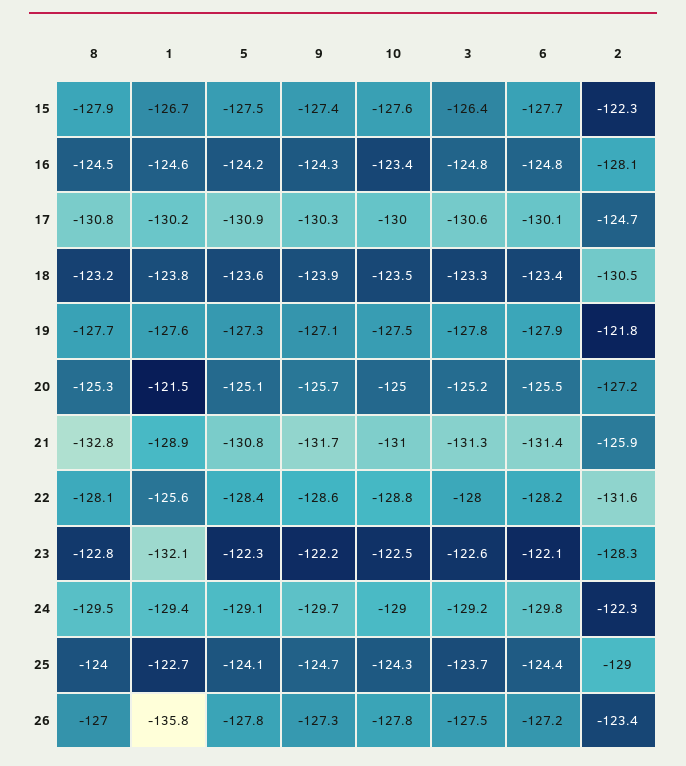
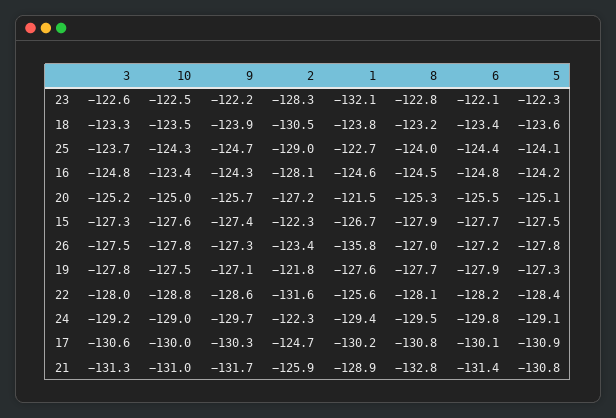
  {
    "8": {
      "15": -127.9,
      "16": -124.5,
      "17": -130.8,
      "18": -123.2,
      "19": -127.7,
      "20": -125.3,
      "21": -132.8,
      "22": -128.1,
      "23": -122.8,
      "24": -129.5,
      "25": -124,
      "26": -127
    },
    "1": {
      "15": -126.7,
      "16": -124.6,
      "17": -130.2,
      "18": -123.8,
      "19": -127.6,
      "20": -121.5,
      "21": -128.9,
      "22": -125.6,
      "23": -132.1,
      "24": -129.4,
      "25": -122.7,
      "26": -135.8
    },
    "5": {
      "15": -127.5,
      "16": -124.2,
      "17": -130.9,
      "18": -123.6,
      "19": -127.3,
      "20": -125.1,
      "21": -130.8,
      "22": -128.4,
      "23": -122.3,
      "24": -129.1,
      "25": -124.1,
      "26": -127.8
    },
    "9": {
      "15": -127.4,
      "16": -124.3,
      "17": -130.3,
      "18": -123.9,
      "19": -127.1,
      "20": -125.7,
      "21": -131.7,
      "22": -128.6,
      "23": -122.2,
      "24": -129.7,
      "25": -124.7,
      "26": -127.3
    },
    "10": {
      "15": -127.6,
      "16": -123.4,
      "17": -130,
      "18": -123.5,
      "19": -127.5,
      "20": -125,
      "21": -131,
      "22": -128.8,
      "23": -122.5,
      "24": -129,
      "25": -124.3,
      "26": -127.8
    },
    "3": {
-     "15": -126.4,
+     "15": -127.3,
      "16": -124.8,
      "17": -130.6,
      "18": -123.3,
      "19": -127.8,
      "20": -125.2,
      "21": -131.3,
      "22": -128,
      "23": -122.6,
      "24": -129.2,
      "25": -123.7,
      "26": -127.5
    },
    "6": {
      "15": -127.7,
      "16": -124.8,
      "17": -130.1,
      "18": -123.4,
      "19": -127.9,
      "20": -125.5,
      "21": -131.4,
      "22": -128.2,
      "23": -122.1,
      "24": -129.8,
      "25": -124.4,
      "26": -127.2
    },
    "2": {
      "15": -122.3,
      "16": -128.1,
      "17": -124.7,
      "18": -130.5,
      "19": -121.8,
      "20": -127.2,
      "21": -125.9,
      "22": -131.6,
      "23": -128.3,
      "24": -122.3,
      "25": -129,
      "26": -123.4
    }
  }

